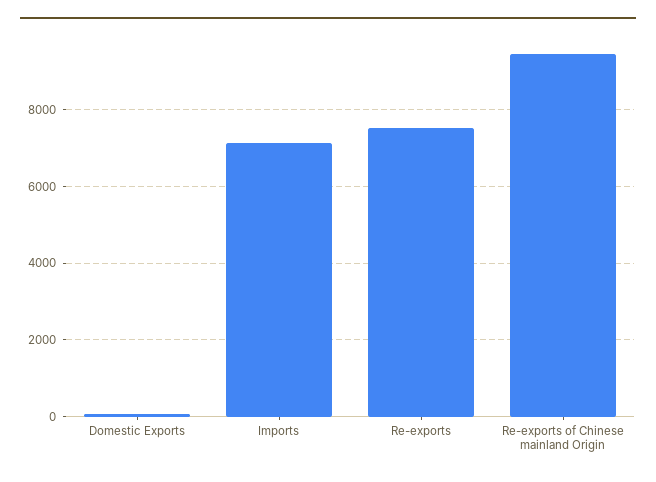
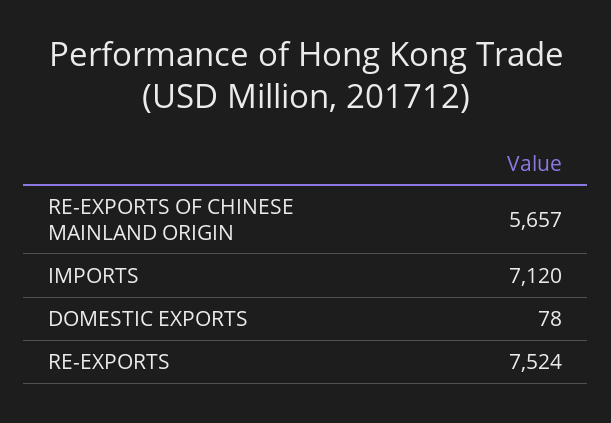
  {
    "Domestic Exports": 78,
    "Imports": 7120,
    "Re-exports": 7524,
-   "Re-exports of Chinese mainland Origin": 9400
+   "Re-exports of Chinese mainland Origin": 5657
  }

